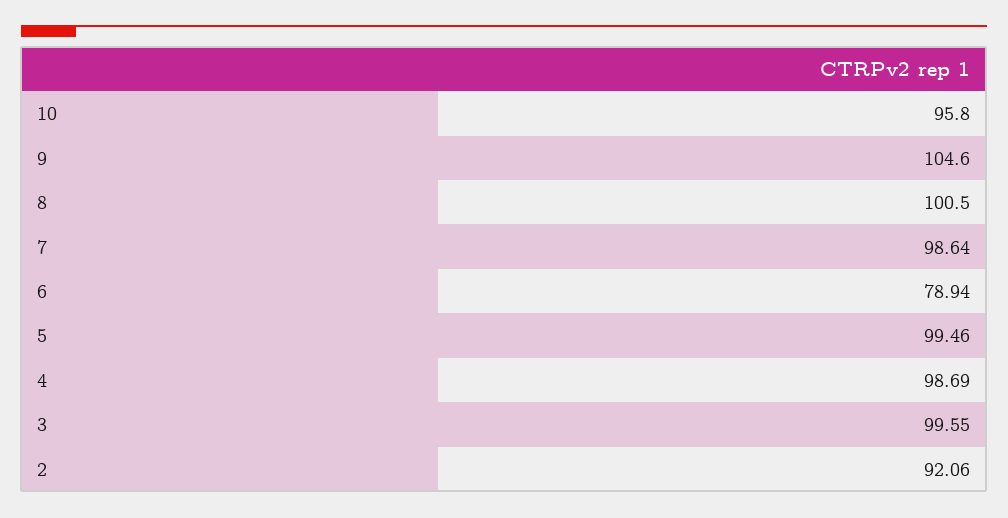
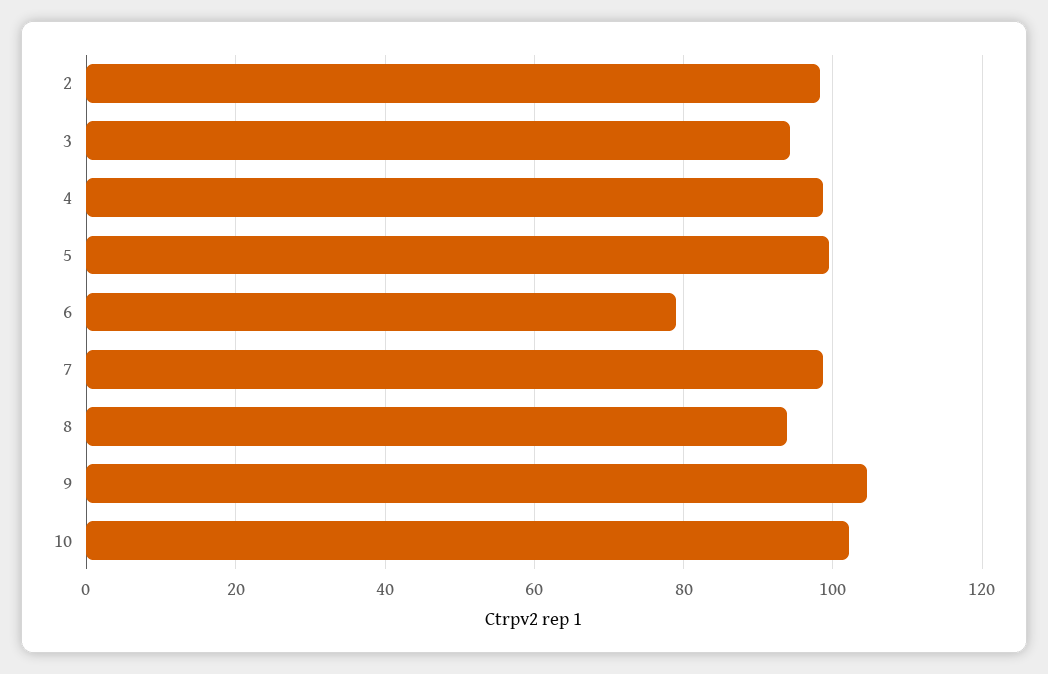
  {
-   "10": 95.8,
+   "10": 102,
    "9": 104.6,
-   "8": 100.5,
+   "8": 94,
    "7": 98.64,
    "6": 78.94,
    "5": 99.46,
    "4": 98.69,
-   "3": 99.55,
+   "3": 94,
-   "2": 92.06
+   "2": 98
  }

